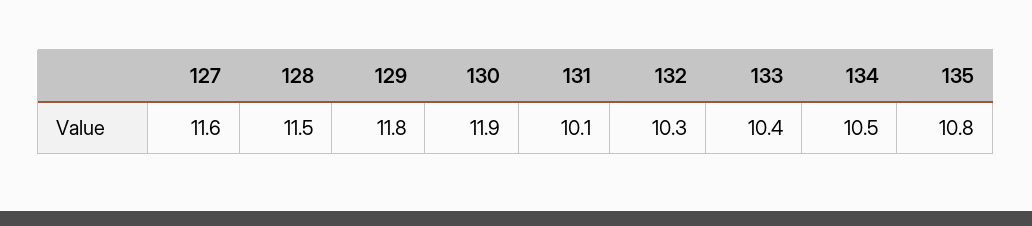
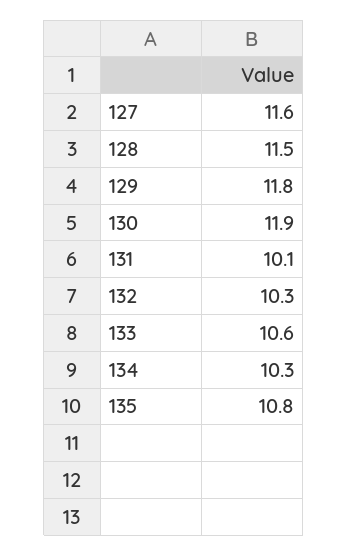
  {
    "127": 11.6,
    "128": 11.5,
    "129": 11.8,
    "130": 11.9,
    "131": 10.1,
    "132": 10.3,
-   "133": 10.4,
+   "133": 10.6,
-   "134": 10.5,
+   "134": 10.3,
    "135": 10.8
  }

